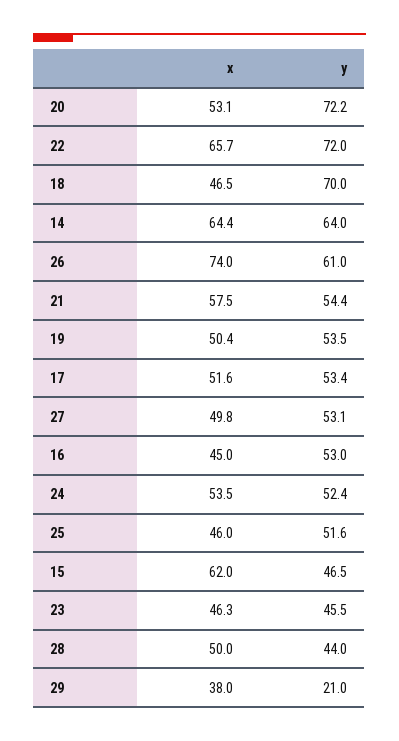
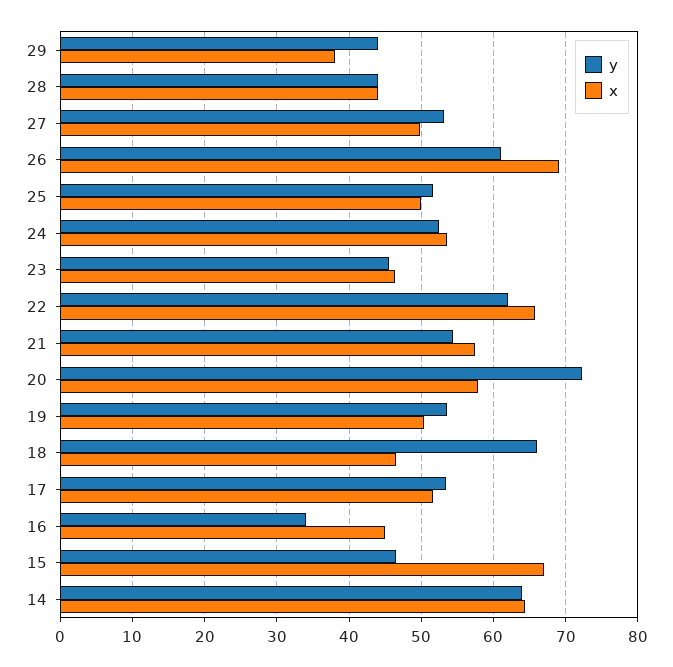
  {
    "x": {
-     "20": 53.1,
+     "20": 58,
      "22": 65.7,
      "18": 46.5,
      "14": 64.4,
-     "26": 74,
+     "26": 69,
      "21": 57.5,
      "19": 50.4,
      "17": 51.6,
      "27": 49.8,
      "16": 45,
      "24": 53.5,
-     "25": 46,
+     "25": 50,
-     "15": 62,
+     "15": 67,
      "23": 46.3,
-     "28": 50,
+     "28": 44,
      "29": 38
    },
    "y": {
      "20": 72.2,
-     "22": 72,
+     "22": 62,
-     "18": 70,
+     "18": 66,
      "14": 64,
      "26": 61,
      "21": 54.4,
      "19": 53.5,
      "17": 53.4,
      "27": 53.1,
-     "16": 53,
+     "16": 34,
      "24": 52.4,
      "25": 51.6,
      "15": 46.5,
      "23": 45.5,
      "28": 44,
-     "29": 21
+     "29": 44
    }
  }

